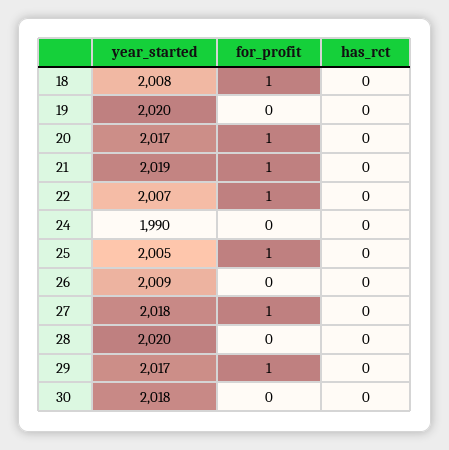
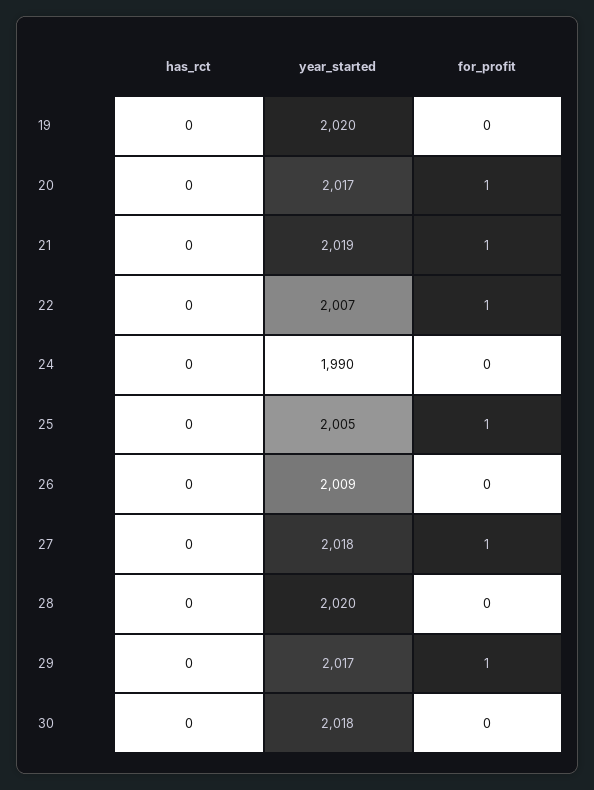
  {
    "year_started": {
-     "18": 2008,
      "19": 2020,
      "20": 2017,
      "21": 2019,
      "22": 2007,
      "24": 1990,
      "25": 2005,
      "26": 2009,
      "27": 2018,
      "28": 2020,
      "29": 2017,
      "30": 2018
    },
    "for_profit": {
-     "18": 1,
      "19": 0,
      "20": 1,
      "21": 1,
      "22": 1,
      "24": 0,
      "25": 1,
      "26": 0,
      "27": 1,
      "28": 0,
      "29": 1,
      "30": 0
    },
    "has_rct": {
-     "18": 0,
      "19": 0,
      "20": 0,
      "21": 0,
      "22": 0,
      "24": 0,
      "25": 0,
      "26": 0,
      "27": 0,
      "28": 0,
      "29": 0,
      "30": 0
    }
  }

